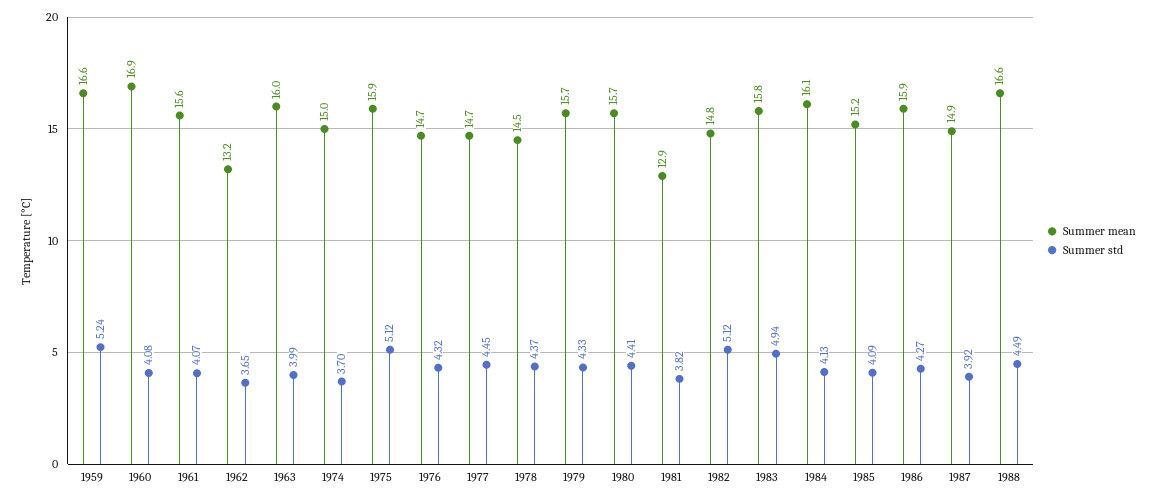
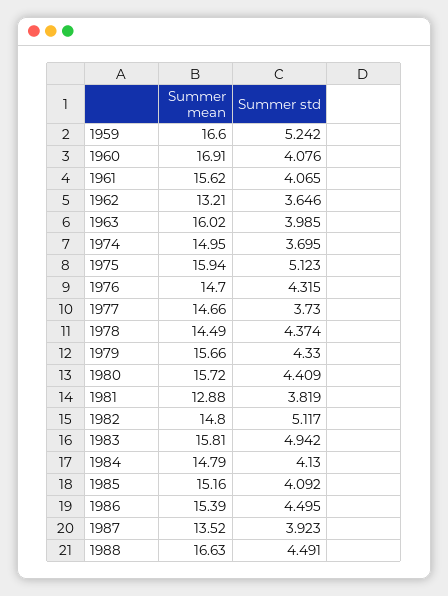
  {
    "Summer mean": {
      "1959": 16.6,
      "1960": 16.91,
      "1961": 15.62,
      "1962": 13.21,
      "1963": 16.02,
      "1974": 14.95,
      "1975": 15.94,
      "1976": 14.7,
      "1977": 14.66,
      "1978": 14.49,
      "1979": 15.66,
      "1980": 15.72,
      "1981": 12.88,
      "1982": 14.8,
      "1983": 15.81,
-     "1984": 16.1,
+     "1984": 14.79,
      "1985": 15.16,
-     "1986": 15.9,
+     "1986": 15.39,
-     "1987": 14.9,
+     "1987": 13.52,
      "1988": 16.63
    },
    "Summer std": {
      "1959": 5.242,
      "1960": 4.076,
      "1961": 4.065,
      "1962": 3.646,
      "1963": 3.985,
      "1974": 3.695,
      "1975": 5.123,
      "1976": 4.315,
-     "1977": 4.45,
+     "1977": 3.73,
      "1978": 4.374,
      "1979": 4.33,
      "1980": 4.409,
      "1981": 3.819,
      "1982": 5.117,
      "1983": 4.942,
      "1984": 4.13,
      "1985": 4.092,
-     "1986": 4.27,
+     "1986": 4.495,
      "1987": 3.923,
      "1988": 4.491
    }
  }

